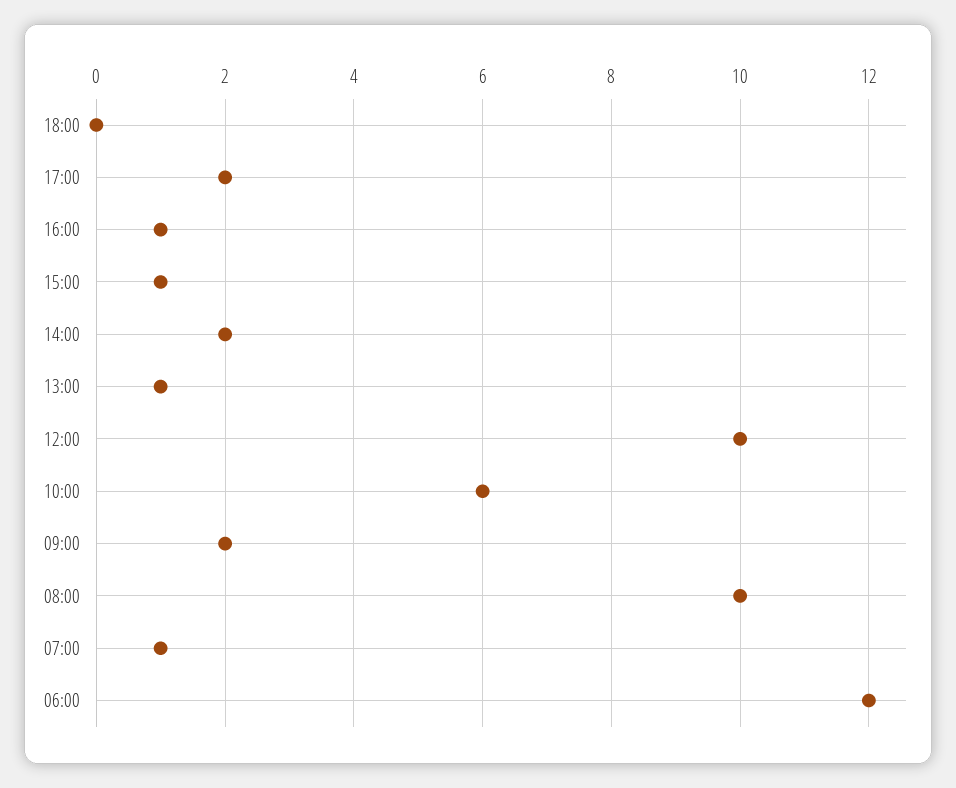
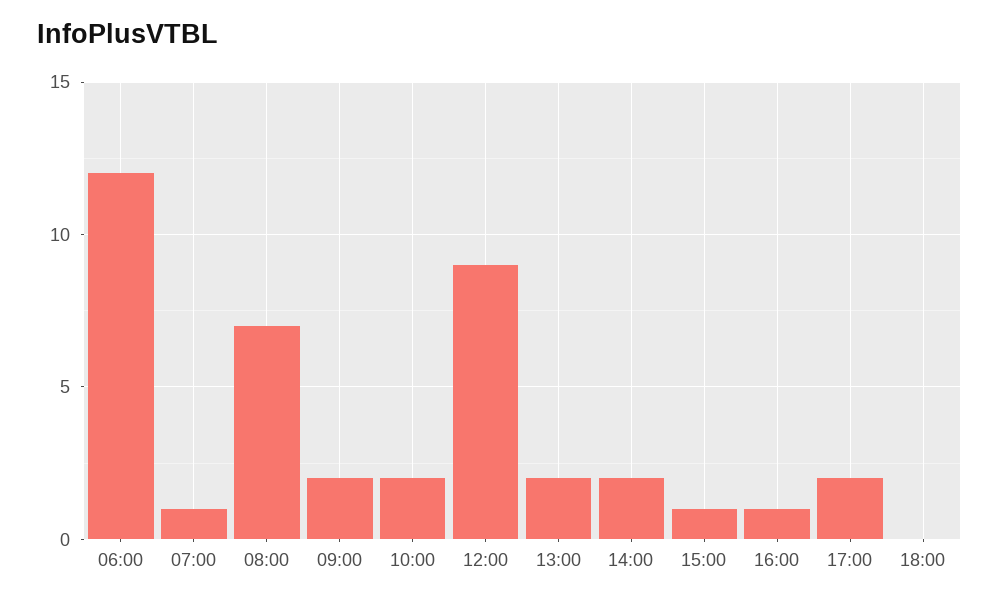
  {
    "18:00": 0,
    "17:00": 2,
    "16:00": 1,
    "15:00": 1,
    "14:00": 2,
-   "13:00": 1,
+   "13:00": 2,
-   "12:00": 10,
+   "12:00": 9,
-   "10:00": 6,
+   "10:00": 2,
    "09:00": 2,
-   "08:00": 10,
+   "08:00": 7,
    "07:00": 1,
    "06:00": 12
  }

